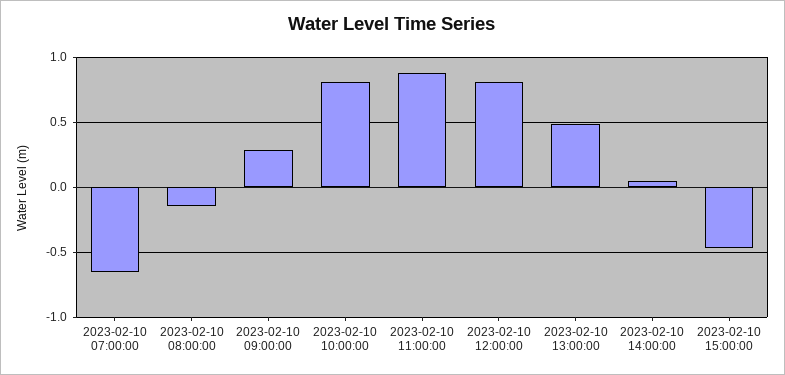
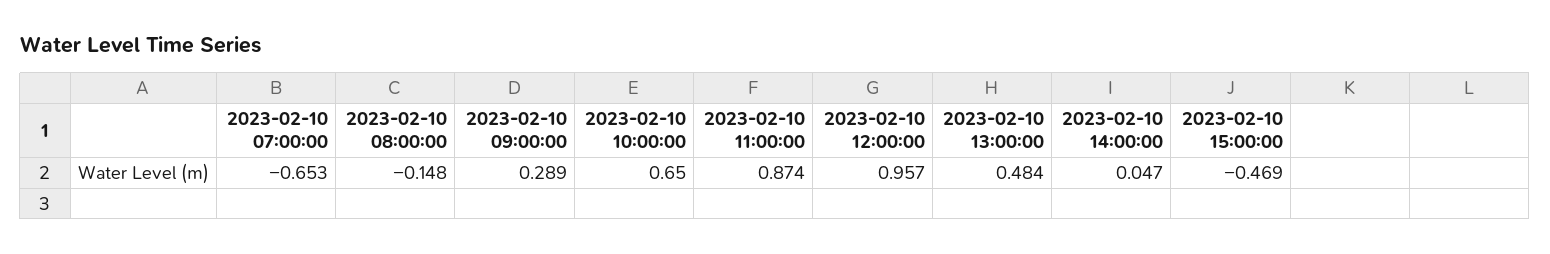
  {
    "2023-02-10 07:00:00": -0.653,
    "2023-02-10 08:00:00": -0.148,
    "2023-02-10 09:00:00": 0.289,
-   "2023-02-10 10:00:00": 0.8,
+   "2023-02-10 10:00:00": 0.65,
    "2023-02-10 11:00:00": 0.874,
-   "2023-02-10 12:00:00": 0.8,
+   "2023-02-10 12:00:00": 0.957,
    "2023-02-10 13:00:00": 0.484,
    "2023-02-10 14:00:00": 0.047,
    "2023-02-10 15:00:00": -0.469
  }

